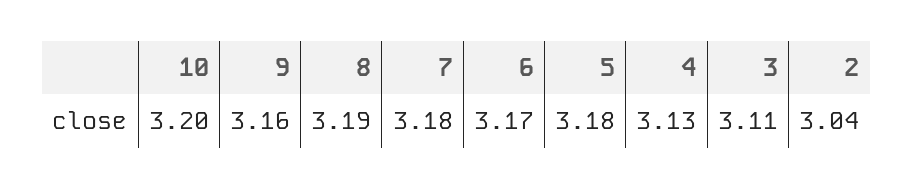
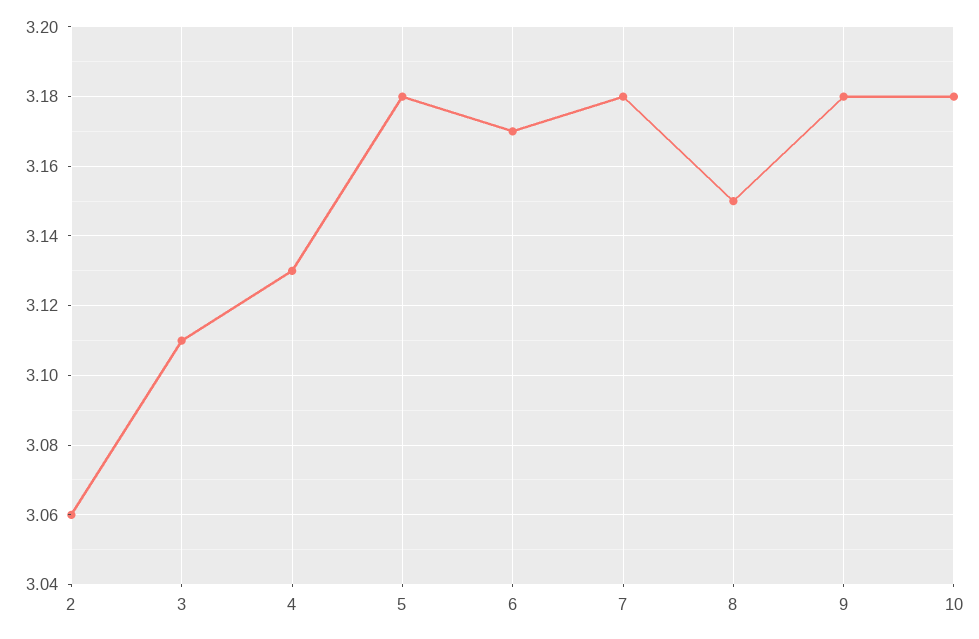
  {
-   "10": 3.2,
+   "10": 3.18,
-   "9": 3.16,
+   "9": 3.18,
-   "8": 3.19,
+   "8": 3.15,
    "7": 3.18,
    "6": 3.17,
    "5": 3.18,
    "4": 3.13,
    "3": 3.11,
-   "2": 3.04
+   "2": 3.06
  }

